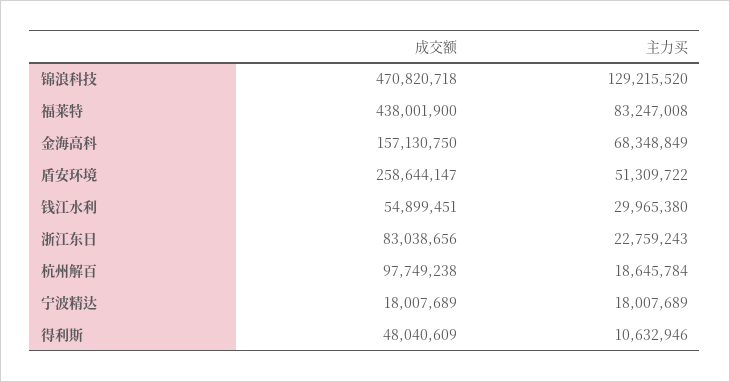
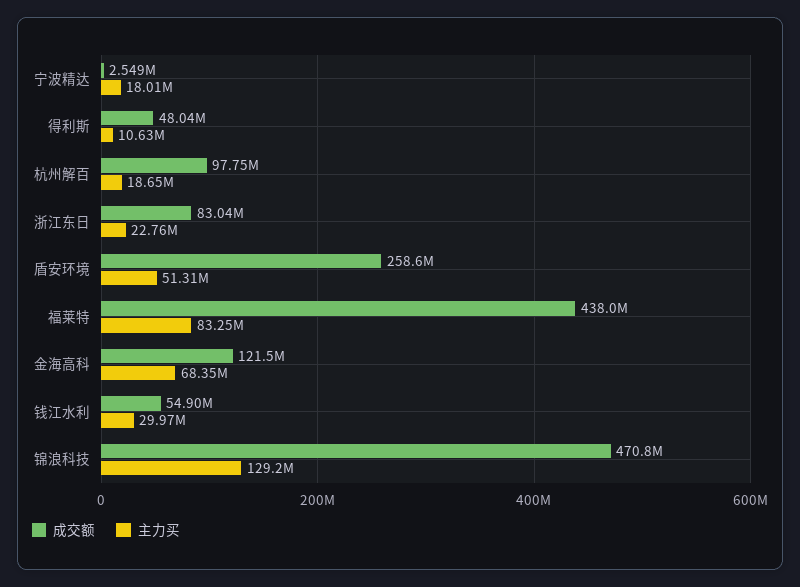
  {
    "成交额": {
      "锦浪科技": 470820718,
      "福莱特": 438001900,
-     "金海高科": 157130750,
+     "金海高科": 121500000,
      "盾安环境": 258644147,
      "钱江水利": 54899451,
      "浙江东日": 83038656,
      "杭州解百": 97749238,
-     "宁波精达": 18007689,
+     "宁波精达": 2549000,
      "得利斯": 48040609
    },
    "主力买": {
      "锦浪科技": 129215520,
      "福莱特": 83247008,
      "金海高科": 68348849,
      "盾安环境": 51309722,
      "钱江水利": 29965380,
      "浙江东日": 22759243,
      "杭州解百": 18645784,
      "宁波精达": 18007689,
      "得利斯": 10632946
    }
  }

